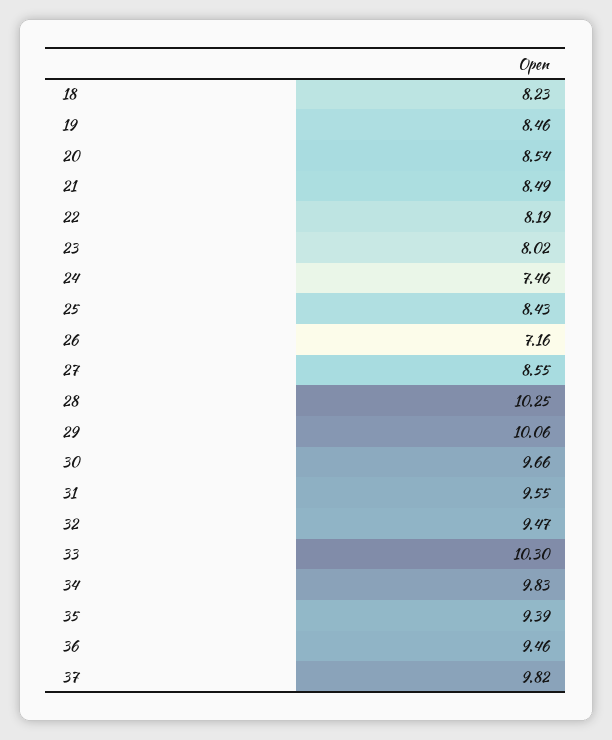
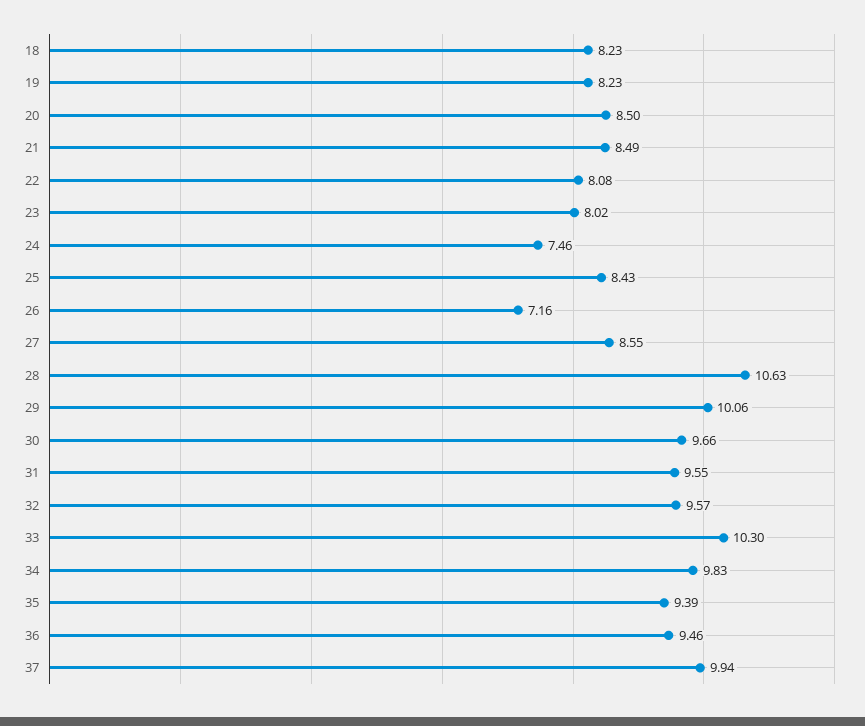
  {
    "18": 8.23,
-   "19": 8.46,
+   "19": 8.23,
-   "20": 8.54,
+   "20": 8.5,
    "21": 8.49,
-   "22": 8.19,
+   "22": 8.08,
    "23": 8.02,
    "24": 7.46,
    "25": 8.43,
    "26": 7.16,
    "27": 8.55,
-   "28": 10.25,
+   "28": 10.63,
    "29": 10.06,
    "30": 9.66,
    "31": 9.55,
-   "32": 9.47,
+   "32": 9.57,
    "33": 10.3,
    "34": 9.83,
    "35": 9.39,
    "36": 9.46,
-   "37": 9.82
+   "37": 9.94
  }

